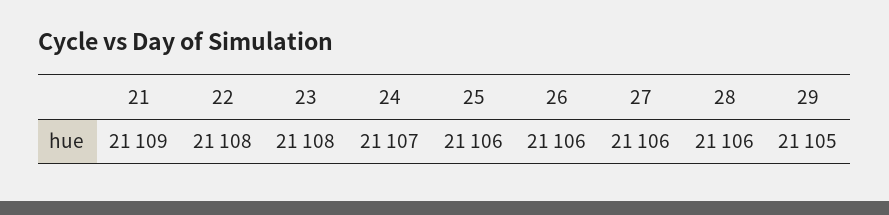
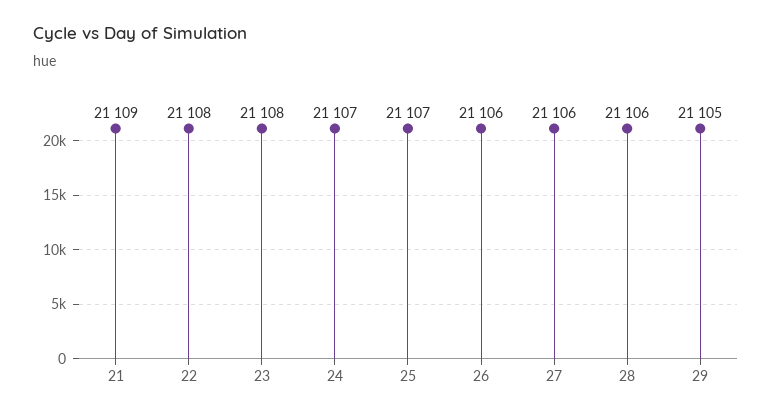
  {
    "21": 21109,
    "22": 21108,
    "23": 21108,
    "24": 21107,
-   "25": 21106,
+   "25": 21107,
    "26": 21106,
    "27": 21106,
    "28": 21106,
    "29": 21105
  }

